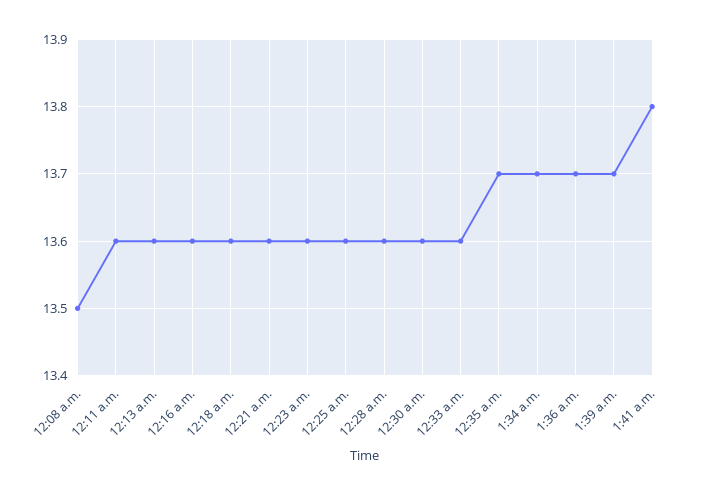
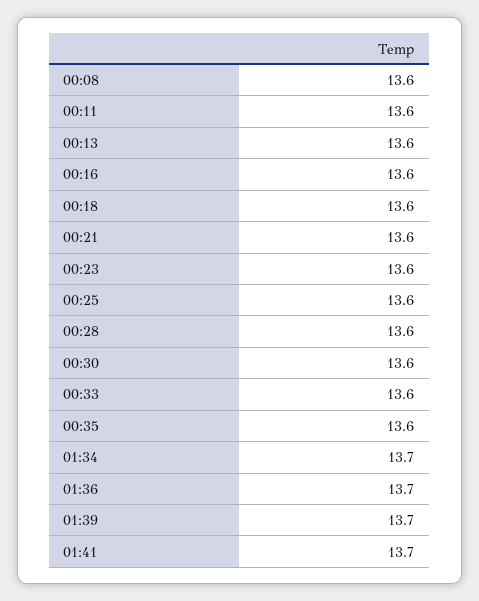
  {
-   "12:08 a.m.": 13.5,
+   "12:08 a.m.": 13.6,
    "12:11 a.m.": 13.6,
    "12:13 a.m.": 13.6,
    "12:16 a.m.": 13.6,
    "12:18 a.m.": 13.6,
    "12:21 a.m.": 13.6,
    "12:23 a.m.": 13.6,
    "12:25 a.m.": 13.6,
    "12:28 a.m.": 13.6,
    "12:30 a.m.": 13.6,
    "12:33 a.m.": 13.6,
-   "12:35 a.m.": 13.7,
+   "12:35 a.m.": 13.6,
    "1:34 a.m.": 13.7,
    "1:36 a.m.": 13.7,
    "1:39 a.m.": 13.7,
-   "1:41 a.m.": 13.8
+   "1:41 a.m.": 13.7
  }

